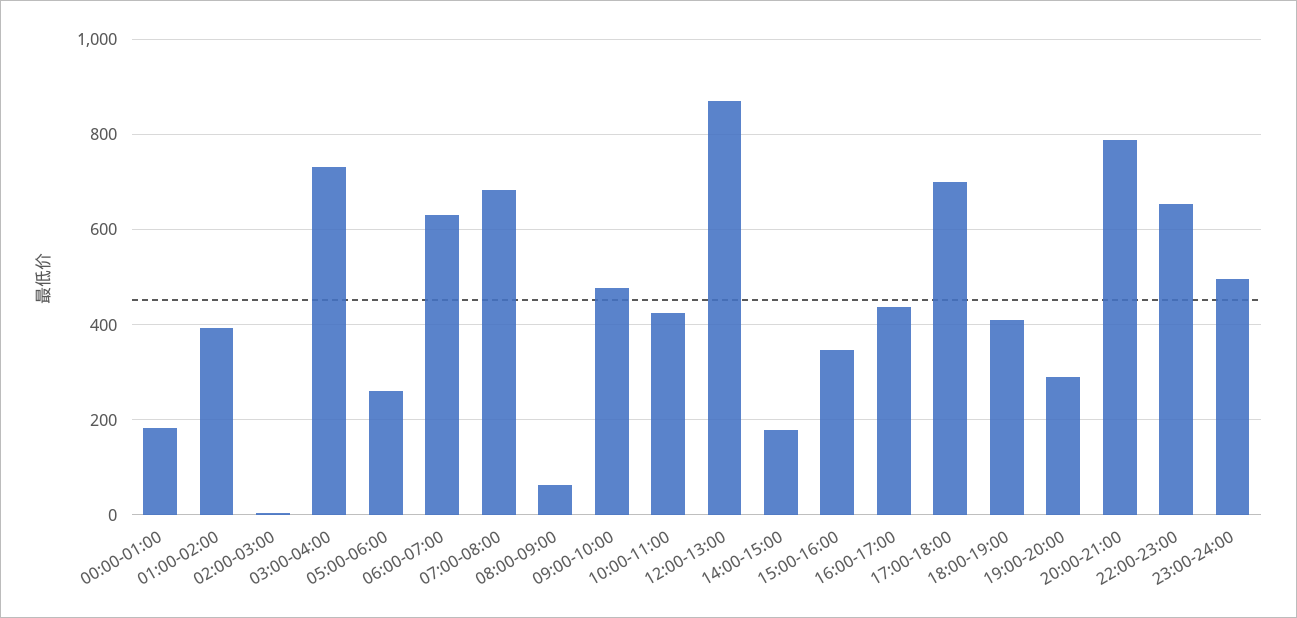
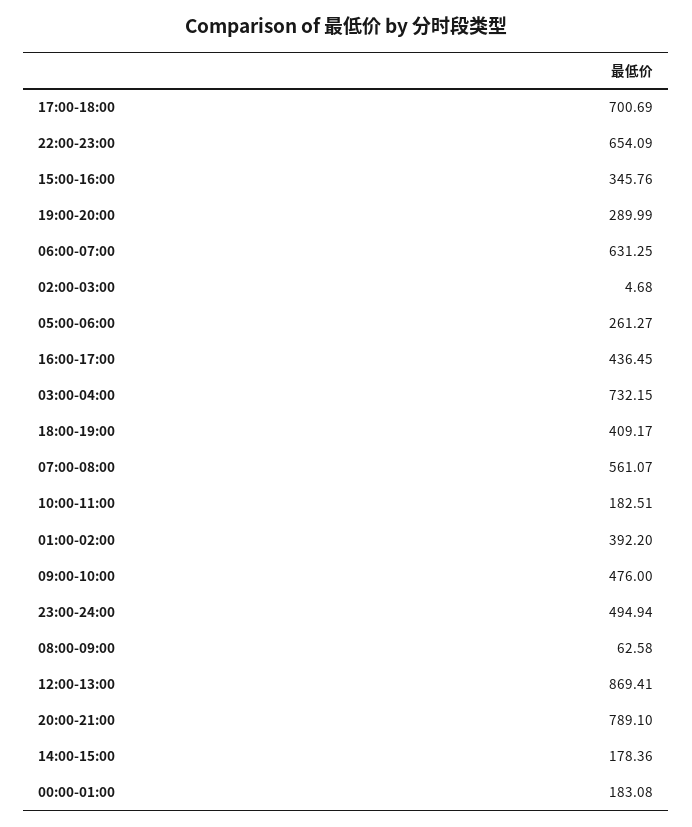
  {
    "00:00-01:00": 183.08,
    "01:00-02:00": 392.2,
    "02:00-03:00": 4.68,
    "03:00-04:00": 732.15,
    "05:00-06:00": 261.27,
    "06:00-07:00": 631.25,
-   "07:00-08:00": 680,
+   "07:00-08:00": 561.07,
    "08:00-09:00": 62.58,
    "09:00-10:00": 476,
-   "10:00-11:00": 420,
+   "10:00-11:00": 182.51,
    "12:00-13:00": 869.41,
    "14:00-15:00": 178.36,
    "15:00-16:00": 345.76,
    "16:00-17:00": 436.45,
    "17:00-18:00": 700.69,
    "18:00-19:00": 409.17,
    "19:00-20:00": 289.99,
    "20:00-21:00": 789.1,
    "22:00-23:00": 654.09,
    "23:00-24:00": 494.94
  }

